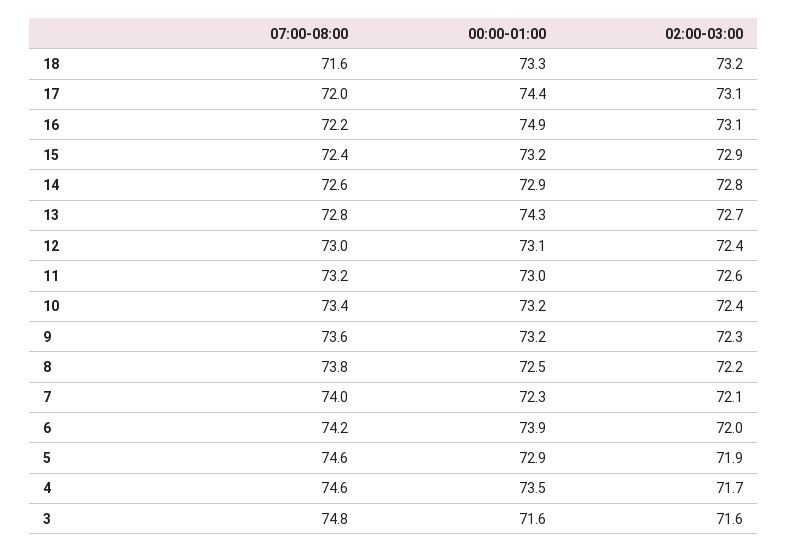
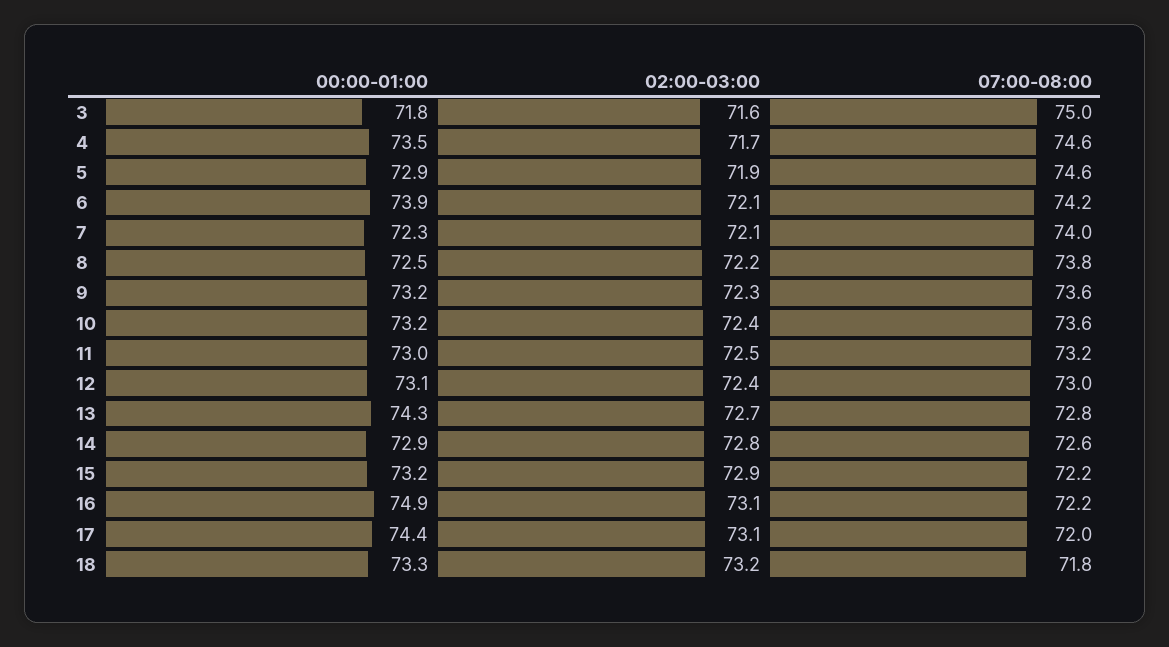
  {
    "07:00-08:00": {
-     "18": 71.6,
+     "18": 71.8,
      "17": 72,
      "16": 72.2,
-     "15": 72.4,
+     "15": 72.2,
      "14": 72.6,
      "13": 72.8,
      "12": 73,
      "11": 73.2,
-     "10": 73.4,
+     "10": 73.6,
      "9": 73.6,
      "8": 73.8,
      "7": 74,
      "6": 74.2,
      "5": 74.6,
      "4": 74.6,
-     "3": 74.8
+     "3": 75
    },
    "00:00-01:00": {
      "18": 73.3,
      "17": 74.4,
      "16": 74.9,
      "15": 73.2,
      "14": 72.9,
      "13": 74.3,
      "12": 73.1,
      "11": 73,
      "10": 73.2,
      "9": 73.2,
      "8": 72.5,
      "7": 72.3,
      "6": 73.9,
      "5": 72.9,
      "4": 73.5,
-     "3": 71.6
+     "3": 71.8
    },
    "02:00-03:00": {
      "18": 73.2,
      "17": 73.1,
      "16": 73.1,
      "15": 72.9,
      "14": 72.8,
      "13": 72.7,
      "12": 72.4,
-     "11": 72.6,
+     "11": 72.5,
      "10": 72.4,
      "9": 72.3,
      "8": 72.2,
      "7": 72.1,
-     "6": 72,
+     "6": 72.1,
      "5": 71.9,
      "4": 71.7,
      "3": 71.6
    }
  }

